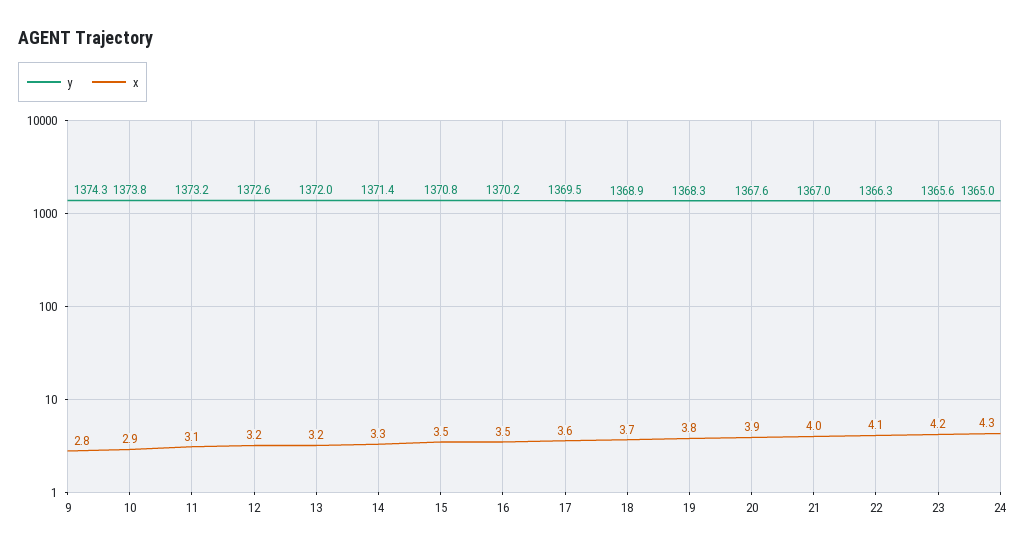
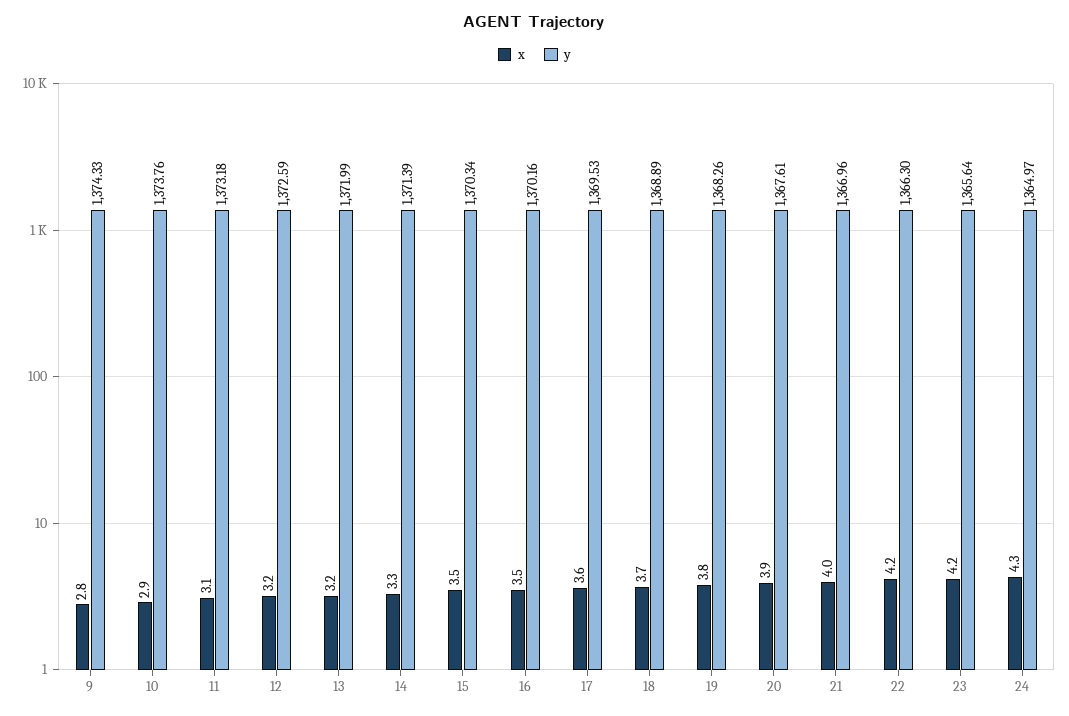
  {
    "y": {
      "9": 1374.33,
      "10": 1373.76,
      "11": 1373.18,
      "12": 1372.59,
      "13": 1371.99,
      "14": 1371.39,
-     "15": 1370.8,
+     "15": 1370.34,
      "16": 1370.16,
      "17": 1369.53,
      "18": 1368.89,
      "19": 1368.26,
      "20": 1367.61,
      "21": 1366.96,
      "22": 1366.3,
      "23": 1365.64,
      "24": 1364.97
    },
    "x": {
      "9": 2.8,
      "10": 2.9,
      "11": 3.1,
      "12": 3.2,
      "13": 3.2,
      "14": 3.3,
      "15": 3.5,
      "16": 3.5,
      "17": 3.6,
      "18": 3.7,
      "19": 3.8,
      "20": 3.9,
      "21": 4,
-     "22": 4.1,
+     "22": 4.2,
      "23": 4.2,
      "24": 4.3
    }
  }

